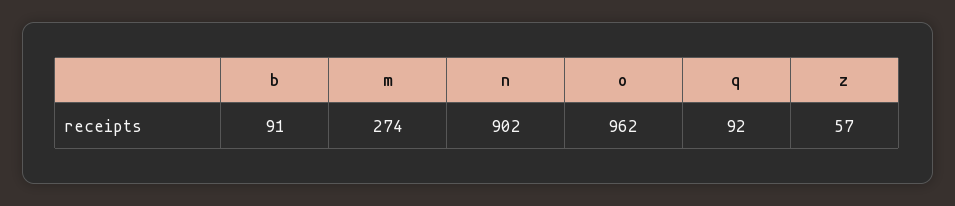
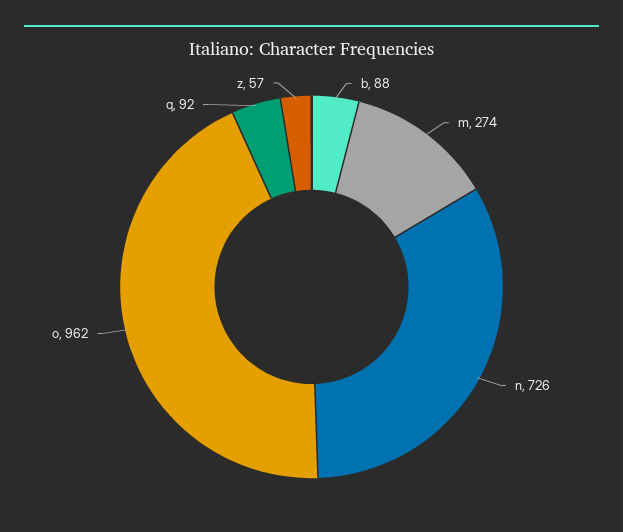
  {
-   "b": 91,
+   "b": 88,
    "m": 274,
-   "n": 902,
+   "n": 726,
    "o": 962,
    "q": 92,
    "z": 57
  }

